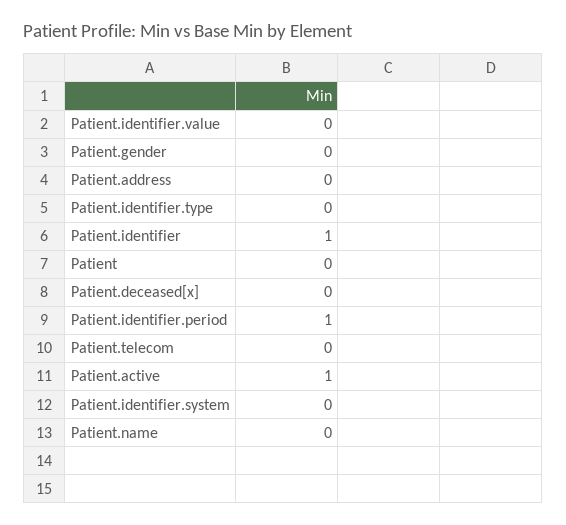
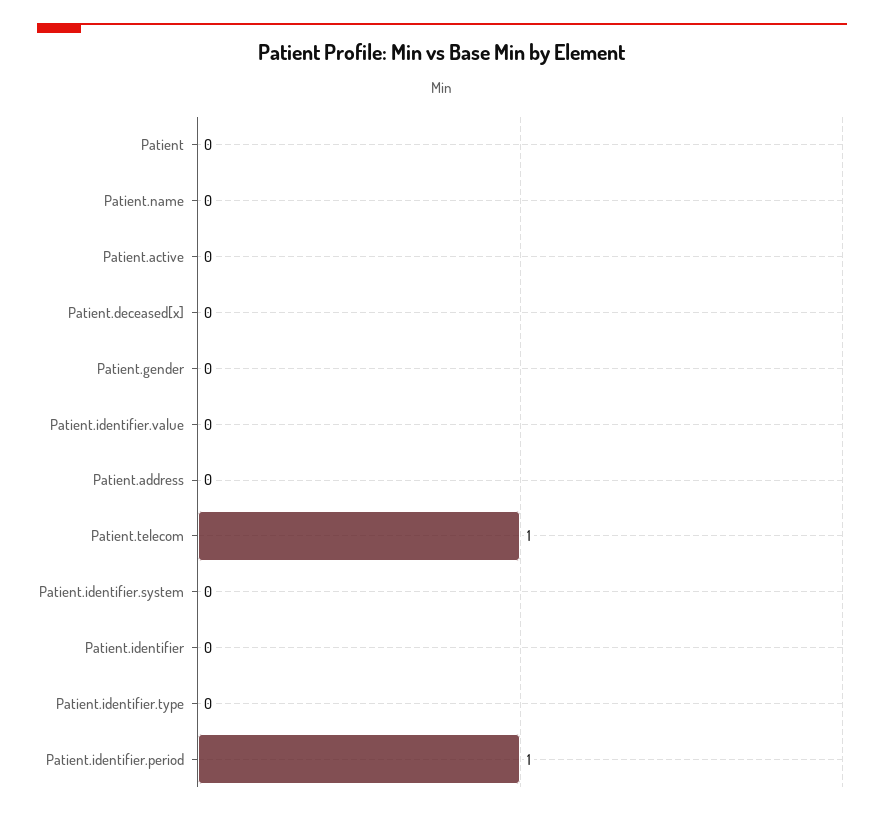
  {
    "Patient.identifier.value": 0,
    "Patient.gender": 0,
    "Patient.address": 0,
    "Patient.identifier.type": 0,
-   "Patient.identifier": 1,
+   "Patient.identifier": 0,
    "Patient": 0,
    "Patient.deceased[x]": 0,
    "Patient.identifier.period": 1,
-   "Patient.telecom": 0,
+   "Patient.telecom": 1,
-   "Patient.active": 1,
+   "Patient.active": 0,
    "Patient.identifier.system": 0,
    "Patient.name": 0
  }

